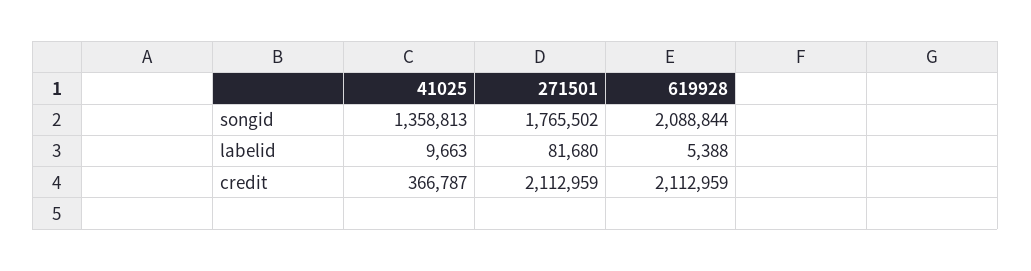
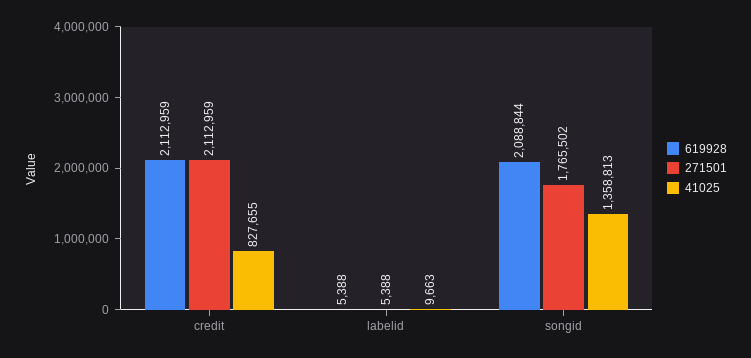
  {
    "41025": {
      "songid": 1358813,
      "labelid": 9663,
-     "credit": 366787
+     "credit": 827655
    },
    "271501": {
      "songid": 1765502,
-     "labelid": 81680,
+     "labelid": 5388,
      "credit": 2112959
    },
    "619928": {
      "songid": 2088844,
      "labelid": 5388,
      "credit": 2112959
    }
  }

